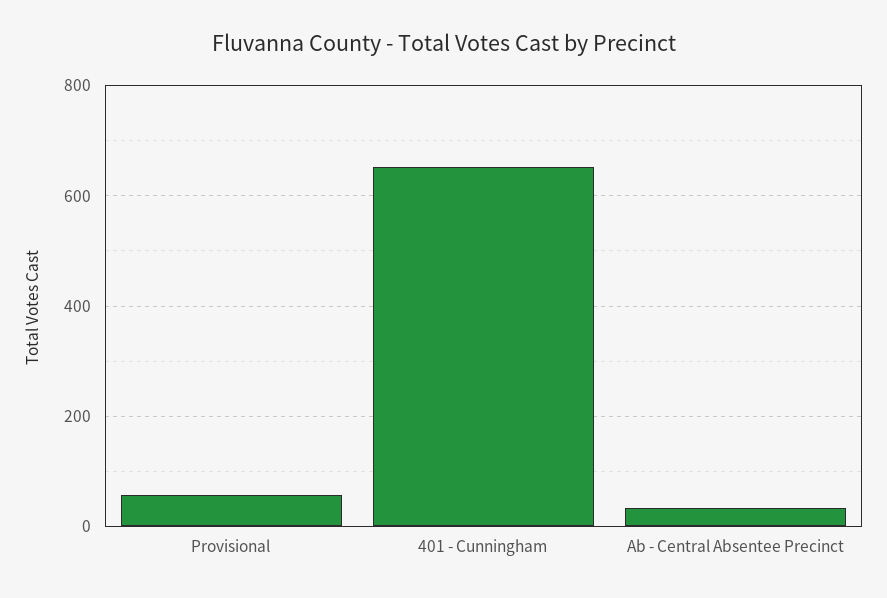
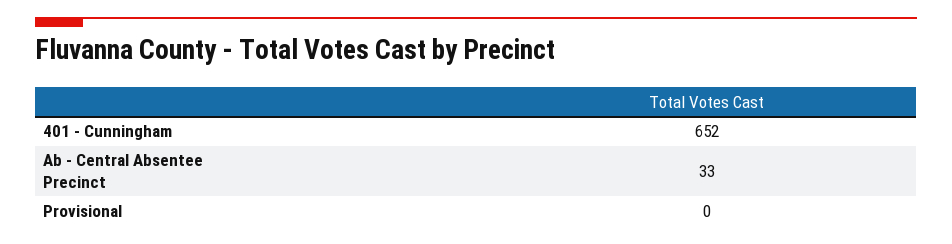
  {
-   "Provisional": 60,
+   "Provisional": 0,
    "401 - Cunningham": 652,
    "Ab - Central Absentee Precinct": 33
  }

